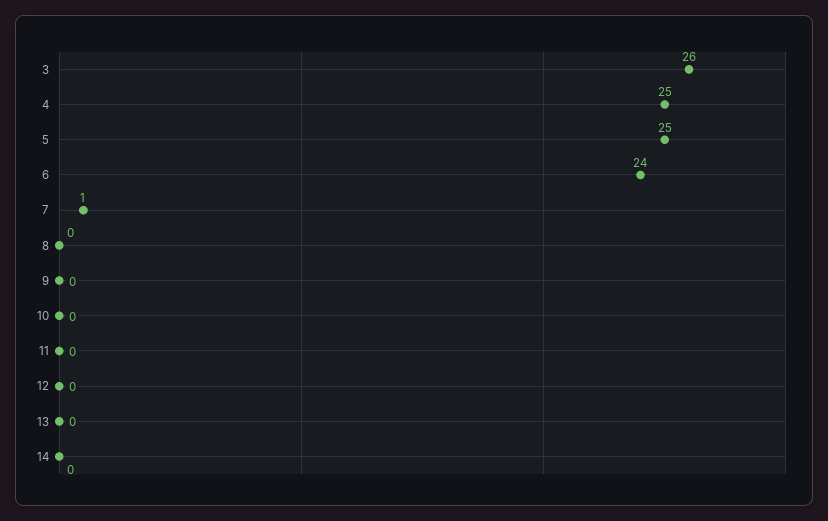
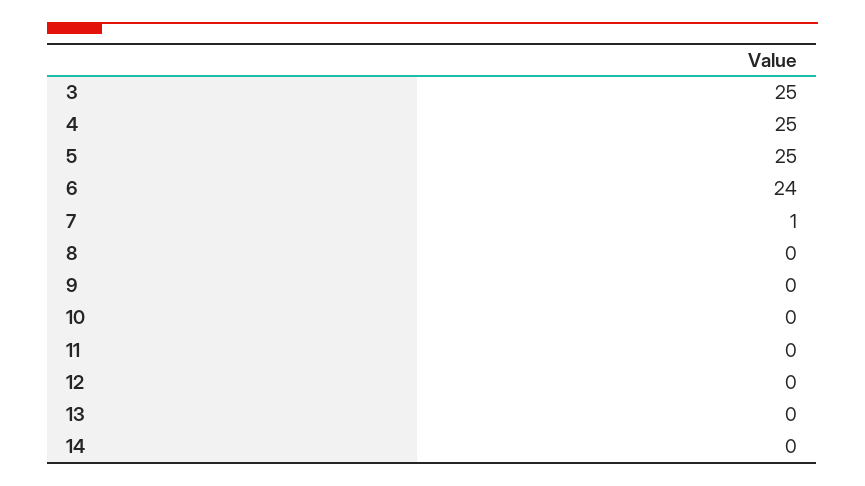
  {
-   "3": 26,
+   "3": 25,
    "4": 25,
    "5": 25,
    "6": 24,
    "7": 1,
    "8": 0,
    "9": 0,
    "10": 0,
    "11": 0,
    "12": 0,
    "13": 0,
    "14": 0
  }

